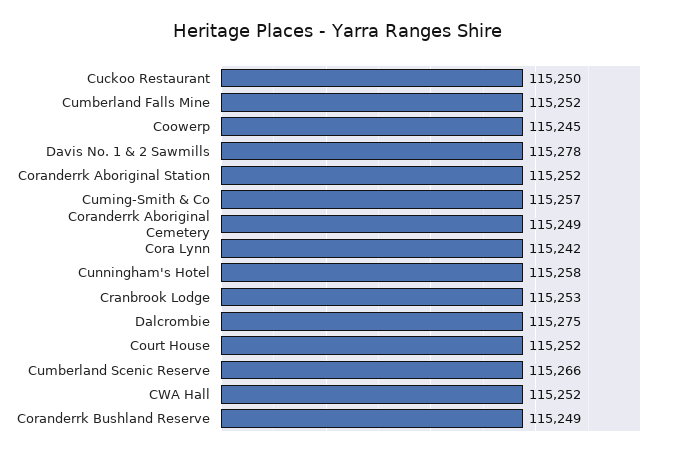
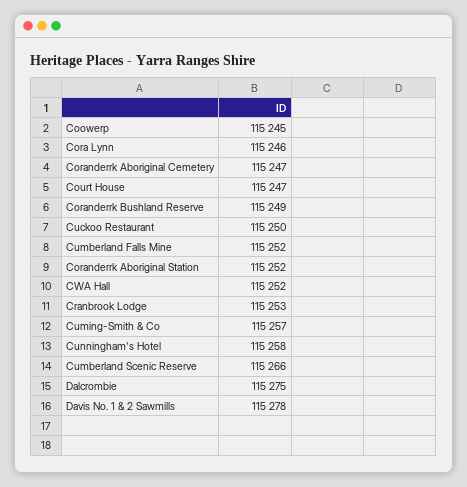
  {
    "Cuckoo Restaurant": 115250,
    "Cumberland Falls Mine": 115252,
    "Coowerp": 115245,
    "Davis No. 1 & 2 Sawmills": 115278,
    "Coranderrk Aboriginal Station": 115252,
    "Cuming-Smith & Co": 115257,
-   "Coranderrk Aboriginal Cemetery": 115249,
+   "Coranderrk Aboriginal Cemetery": 115247,
-   "Cora Lynn": 115242,
+   "Cora Lynn": 115246,
    "Cunningham's Hotel": 115258,
    "Cranbrook Lodge": 115253,
    "Dalcrombie": 115275,
-   "Court House": 115252,
+   "Court House": 115247,
    "Cumberland Scenic Reserve": 115266,
    "CWA Hall": 115252,
    "Coranderrk Bushland Reserve": 115249
  }

